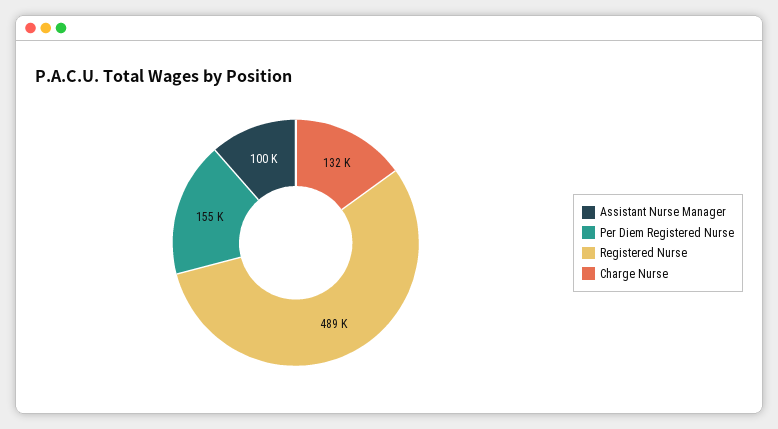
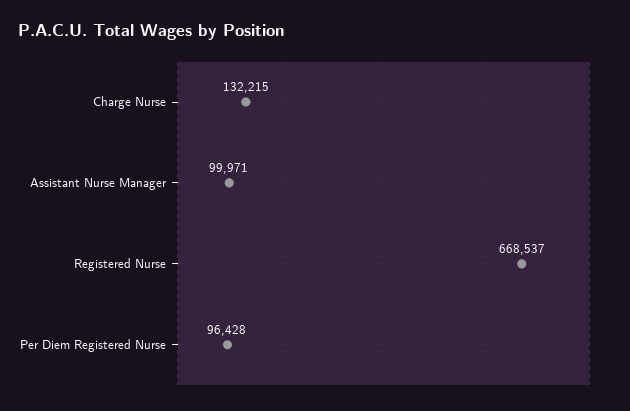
  {
    "Assistant Nurse Manager": 99971,
-   "Per Diem Registered Nurse": 155000,
+   "Per Diem Registered Nurse": 96428,
-   "Registered Nurse": 489000,
+   "Registered Nurse": 668537,
    "Charge Nurse": 132215
  }

